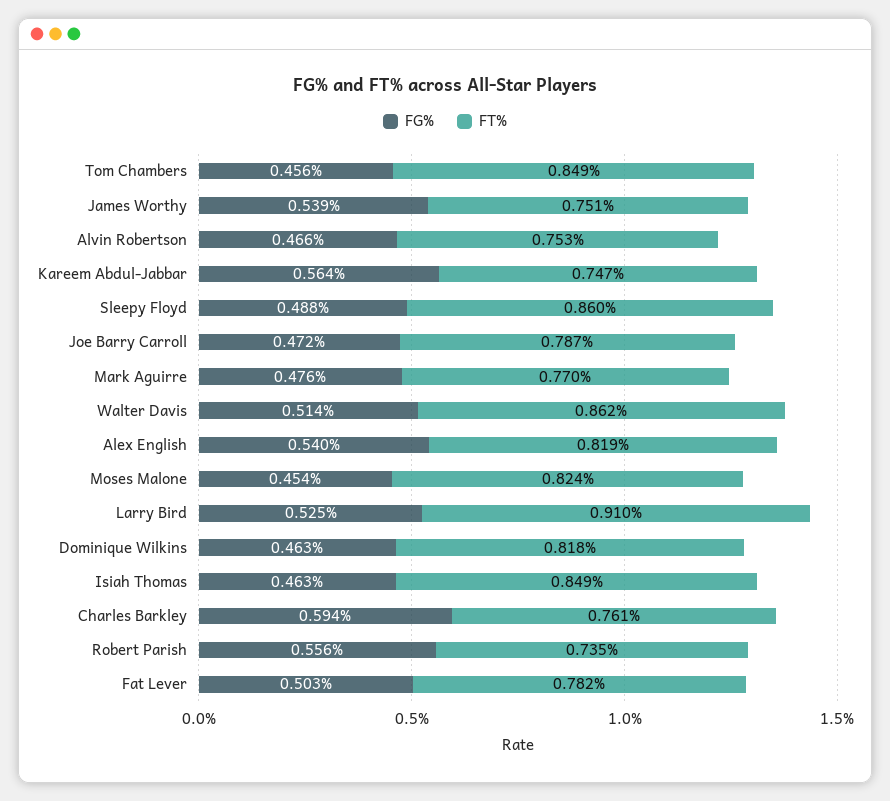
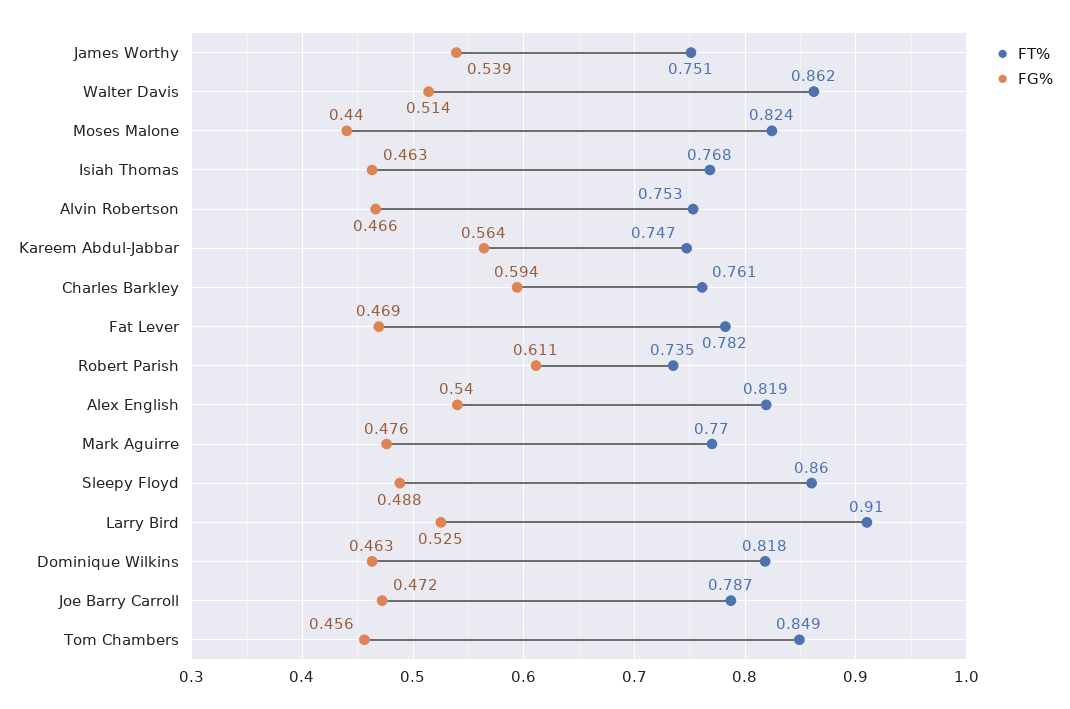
  {
    "FG%": {
      "Tom Chambers": 0.456,
      "James Worthy": 0.539,
      "Alvin Robertson": 0.466,
      "Kareem Abdul-Jabbar": 0.564,
      "Sleepy Floyd": 0.488,
      "Joe Barry Carroll": 0.472,
      "Mark Aguirre": 0.476,
      "Walter Davis": 0.514,
      "Alex English": 0.54,
-     "Moses Malone": 0.454,
+     "Moses Malone": 0.44,
      "Larry Bird": 0.525,
      "Dominique Wilkins": 0.463,
      "Isiah Thomas": 0.463,
      "Charles Barkley": 0.594,
-     "Robert Parish": 0.556,
+     "Robert Parish": 0.611,
-     "Fat Lever": 0.503
+     "Fat Lever": 0.469
    },
    "FT%": {
      "Tom Chambers": 0.849,
      "James Worthy": 0.751,
      "Alvin Robertson": 0.753,
      "Kareem Abdul-Jabbar": 0.747,
      "Sleepy Floyd": 0.86,
      "Joe Barry Carroll": 0.787,
      "Mark Aguirre": 0.77,
      "Walter Davis": 0.862,
      "Alex English": 0.819,
      "Moses Malone": 0.824,
      "Larry Bird": 0.91,
      "Dominique Wilkins": 0.818,
-     "Isiah Thomas": 0.849,
+     "Isiah Thomas": 0.768,
      "Charles Barkley": 0.761,
      "Robert Parish": 0.735,
      "Fat Lever": 0.782
    }
  }

